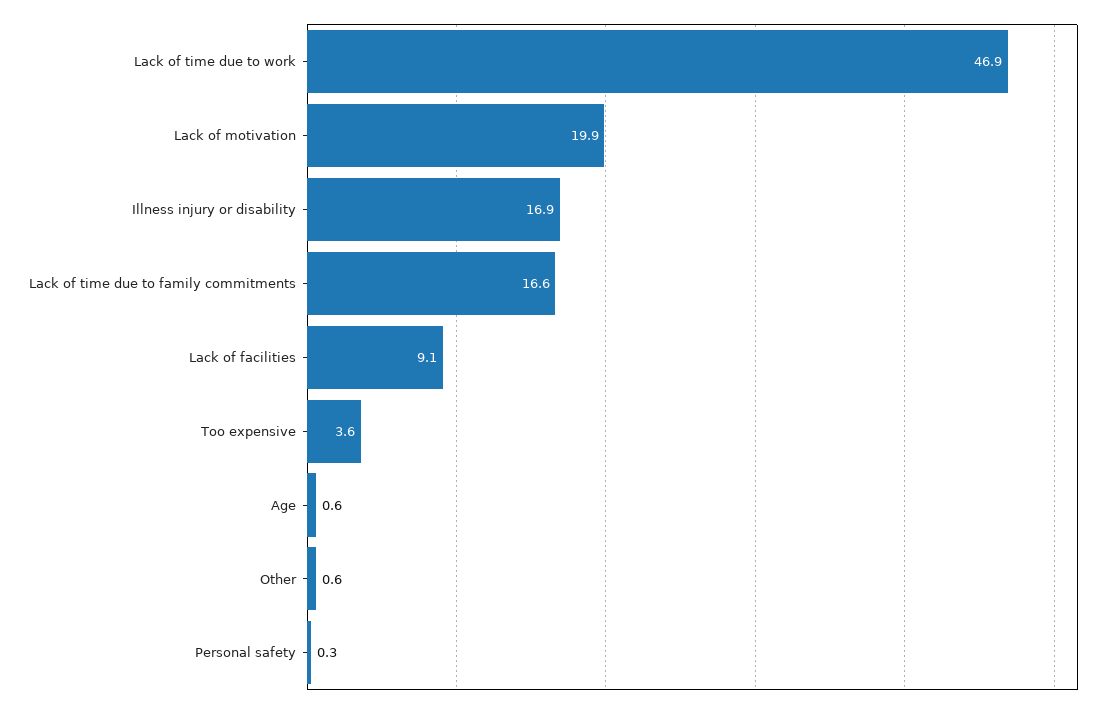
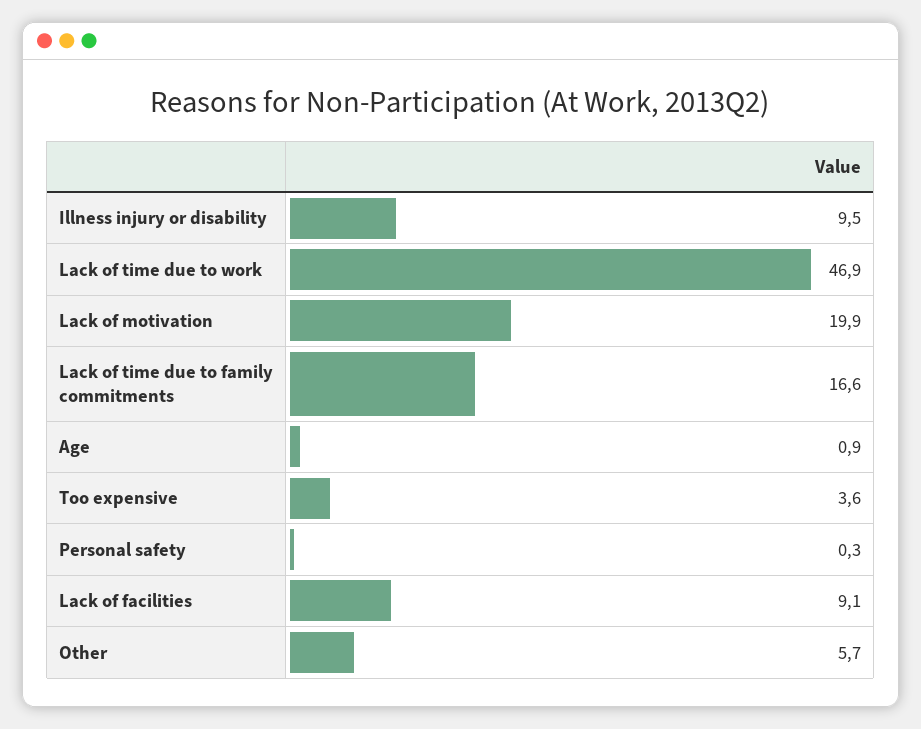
  {
    "Lack of time due to work": 46.9,
    "Lack of motivation": 19.9,
-   "Illness injury or disability": 16.9,
+   "Illness injury or disability": 9.5,
    "Lack of time due to family commitments": 16.6,
    "Lack of facilities": 9.1,
    "Too expensive": 3.6,
-   "Age": 0.6,
+   "Age": 0.9,
-   "Other": 0.6,
+   "Other": 5.7,
    "Personal safety": 0.3
  }

